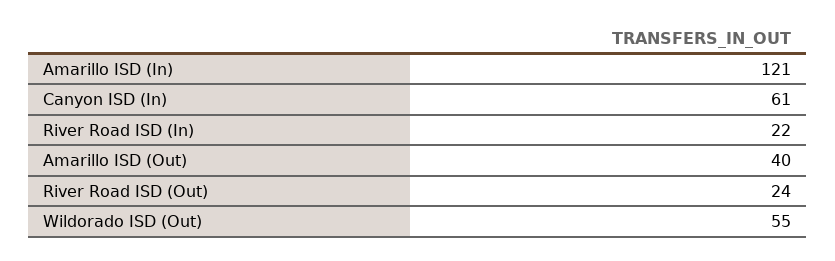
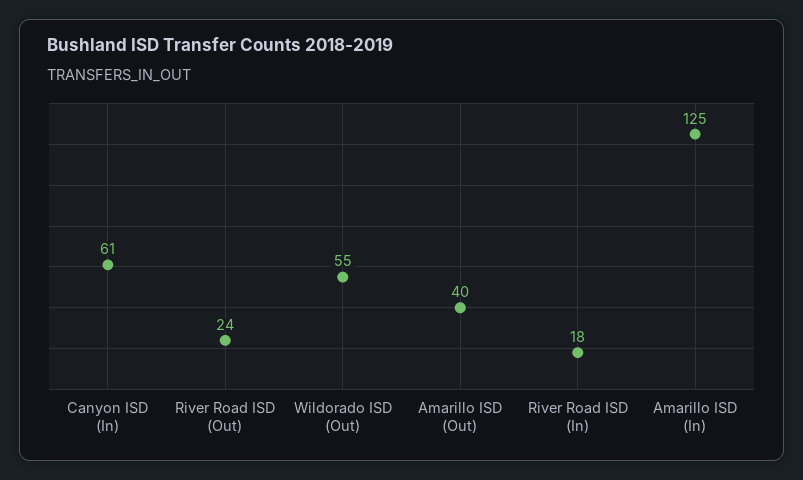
  {
-   "Amarillo ISD (In)": 121,
+   "Amarillo ISD (In)": 125,
    "Canyon ISD (In)": 61,
-   "River Road ISD (In)": 22,
+   "River Road ISD (In)": 18,
    "Amarillo ISD (Out)": 40,
    "River Road ISD (Out)": 24,
    "Wildorado ISD (Out)": 55
  }

